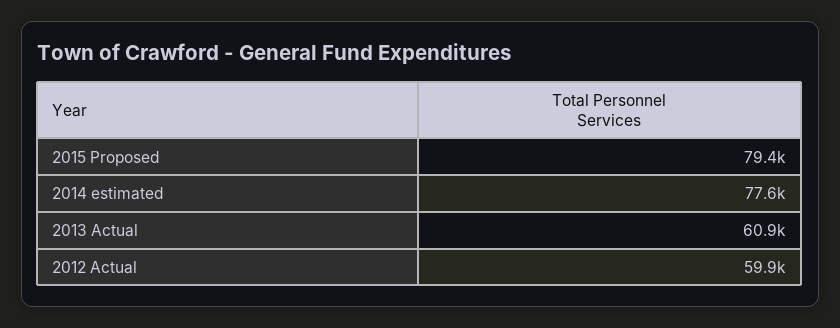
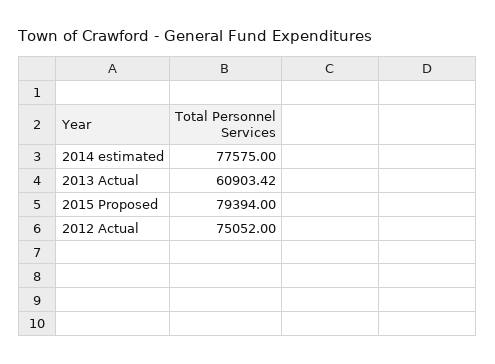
  {
    "2015 Proposed": 79394,
    "2014 estimated": 77575,
    "2013 Actual": 60903.42,
-   "2012 Actual": 59900
+   "2012 Actual": 75052
  }

